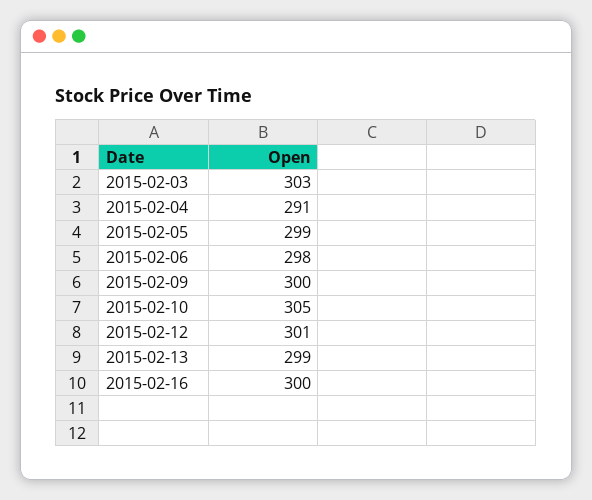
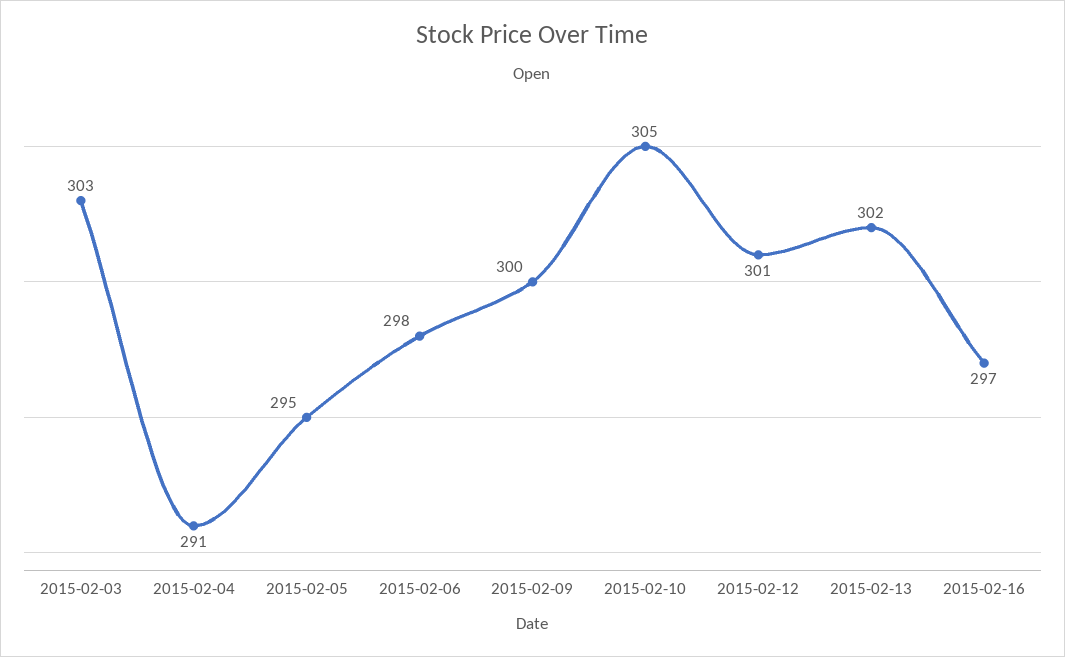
  {
    "2015-02-03": 303,
    "2015-02-04": 291,
-   "2015-02-05": 299,
+   "2015-02-05": 295,
    "2015-02-06": 298,
    "2015-02-09": 300,
    "2015-02-10": 305,
    "2015-02-12": 301,
-   "2015-02-13": 299,
+   "2015-02-13": 302,
-   "2015-02-16": 300
+   "2015-02-16": 297
  }

